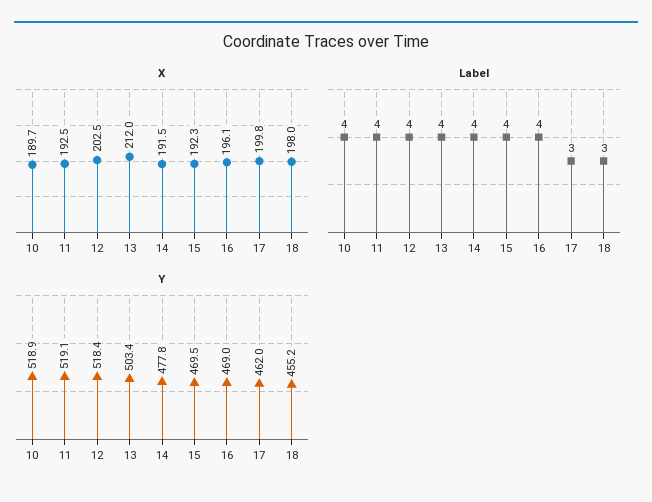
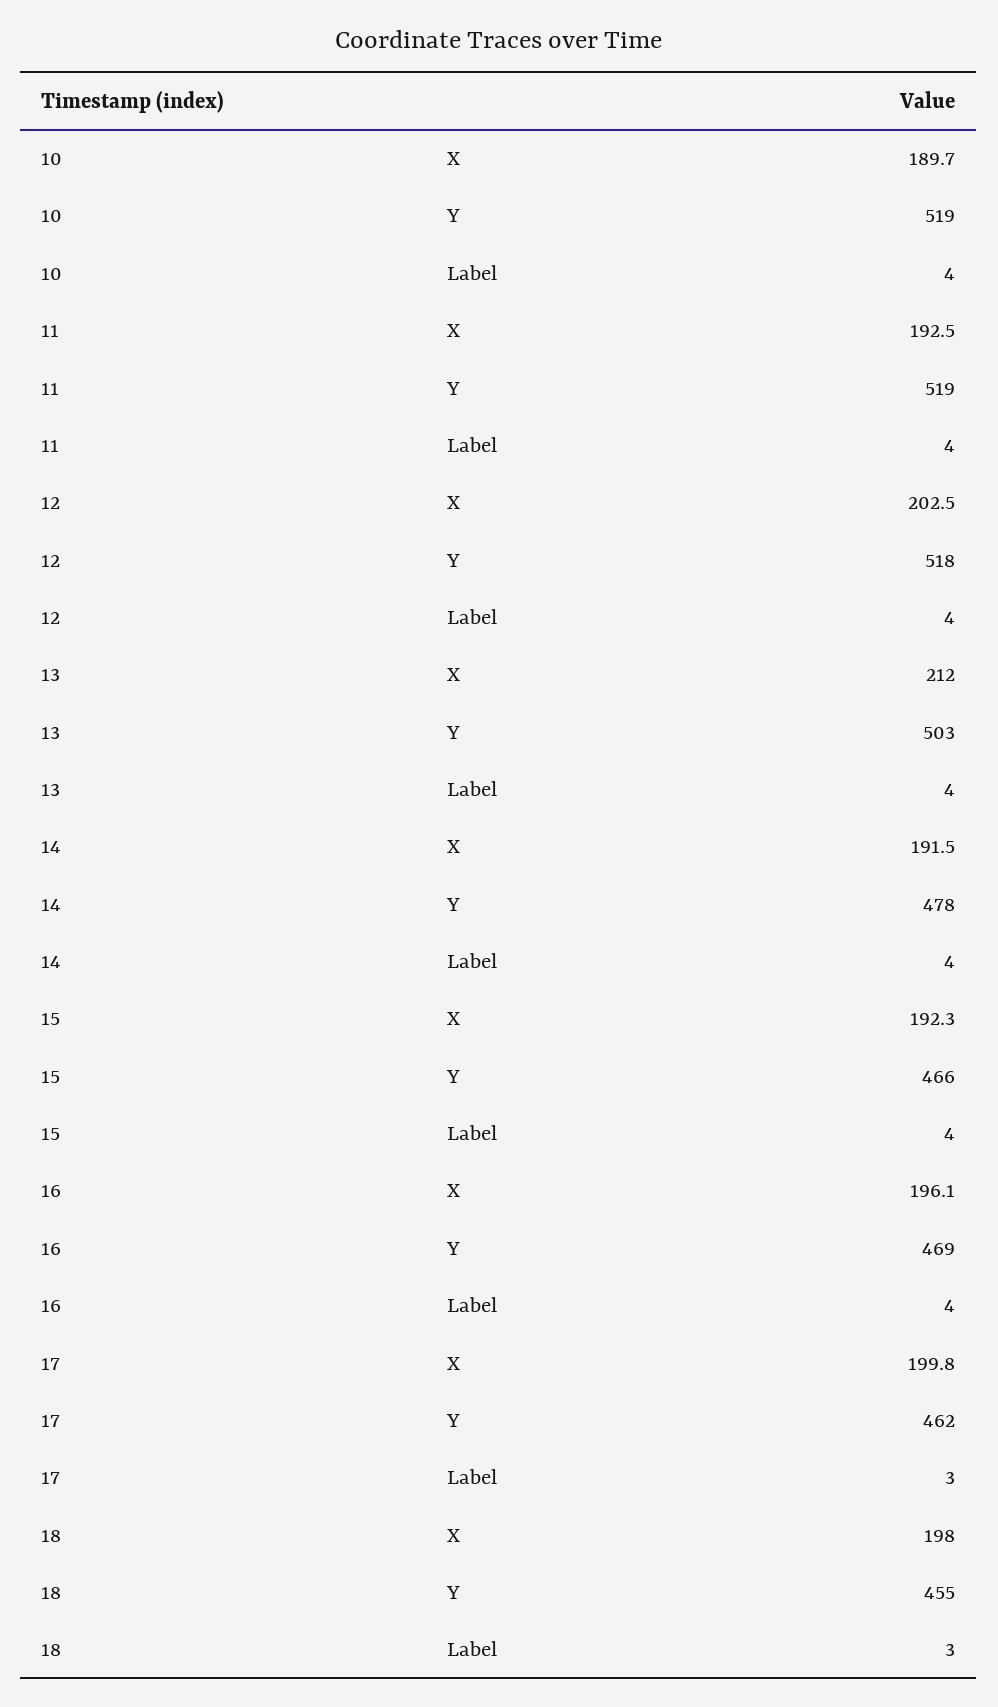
  {
    "X": {
      "10": 189.7,
      "11": 192.5,
      "12": 202.5,
      "13": 212,
      "14": 191.5,
      "15": 192.3,
      "16": 196.1,
      "17": 199.8,
      "18": 198
    },
    "Label": {
      "10": 4,
      "11": 4,
      "12": 4,
      "13": 4,
      "14": 4,
      "15": 4,
      "16": 4,
      "17": 3,
      "18": 3
    },
    "Y": {
      "10": 518.9,
      "11": 519.1,
      "12": 518.4,
      "13": 503.4,
      "14": 477.8,
-     "15": 469.5,
+     "15": 466,
      "16": 469,
      "17": 462,
      "18": 455.2
    }
  }

